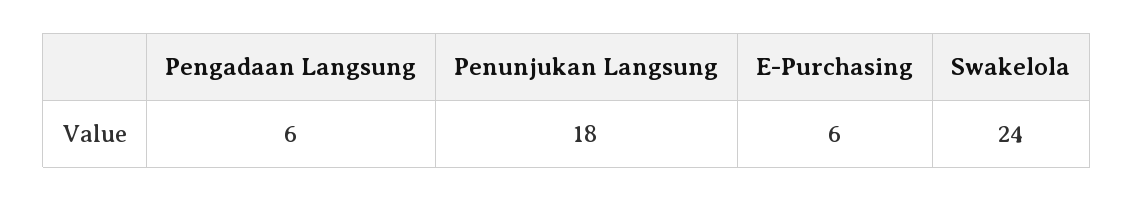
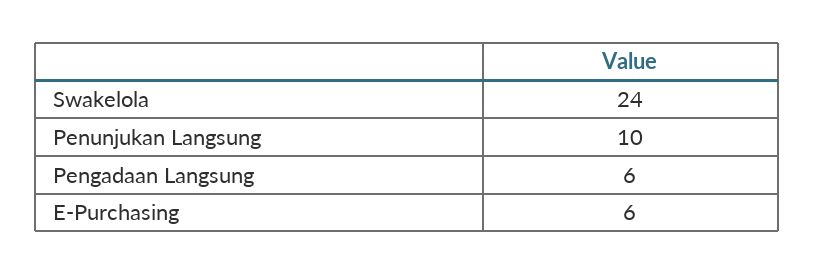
  {
    "Pengadaan Langsung": 6,
-   "Penunjukan Langsung": 18,
+   "Penunjukan Langsung": 10,
    "E-Purchasing": 6,
    "Swakelola": 24
  }

